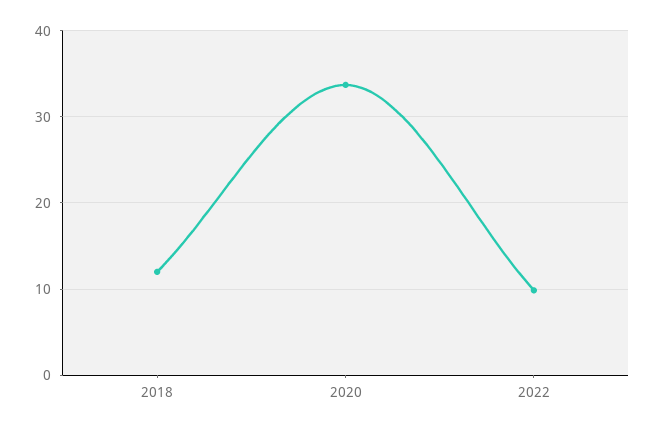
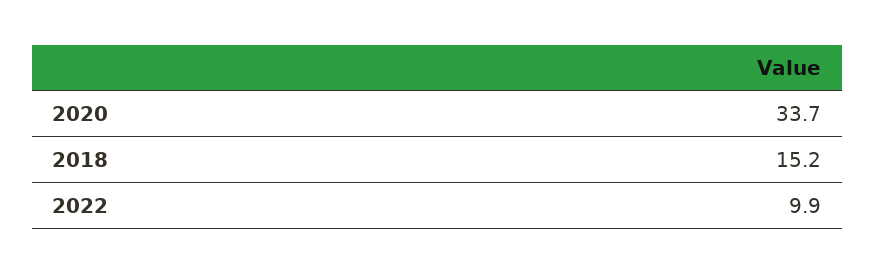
  {
-   "2018": 12,
+   "2018": 15.2,
    "2020": 33.7,
    "2022": 9.9
  }

